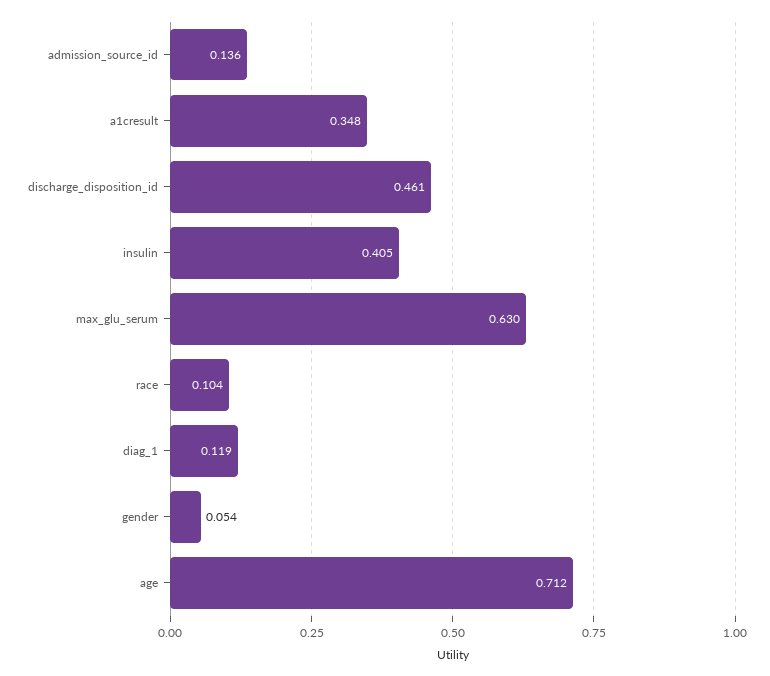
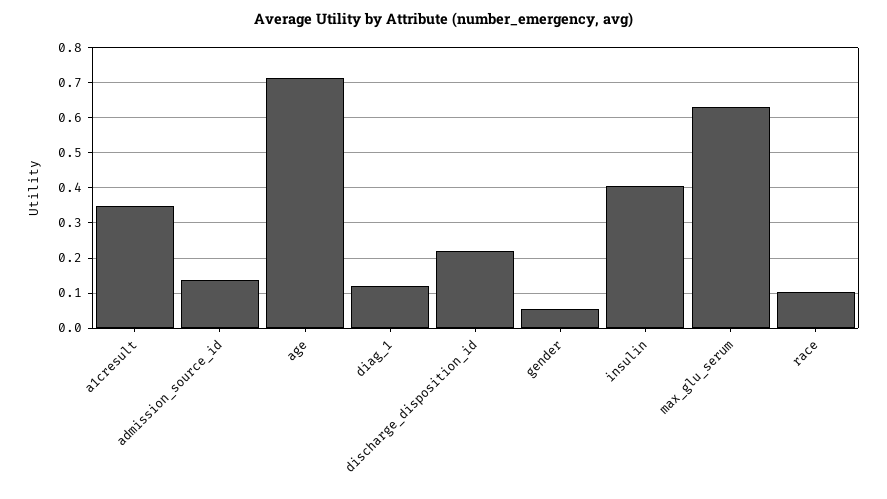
  {
    "admission_source_id": 0.136,
    "a1cresult": 0.348,
-   "discharge_disposition_id": 0.461,
+   "discharge_disposition_id": 0.22,
    "insulin": 0.405,
    "max_glu_serum": 0.63,
    "race": 0.104,
    "diag_1": 0.119,
    "gender": 0.054,
    "age": 0.712
  }

